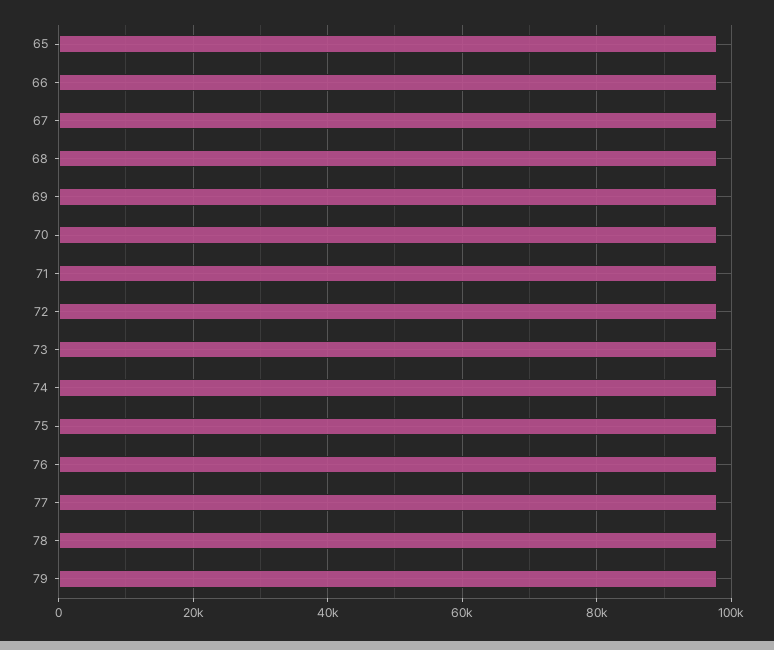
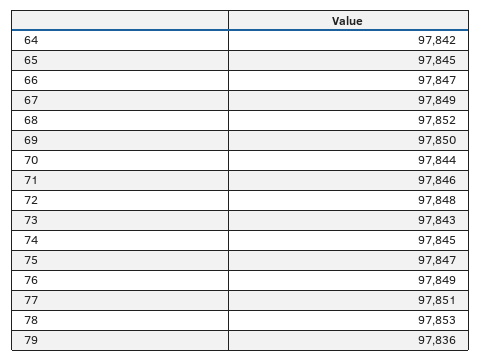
  {
    "65": 97845,
    "66": 97847,
    "67": 97849,
    "68": 97852,
    "69": 97850,
    "70": 97844,
    "71": 97846,
    "72": 97848,
    "73": 97843,
    "74": 97845,
    "75": 97847,
    "76": 97849,
    "77": 97851,
    "78": 97853,
-   "79": 97836
+   "79": 97836,
+   "64": 97842
  }

